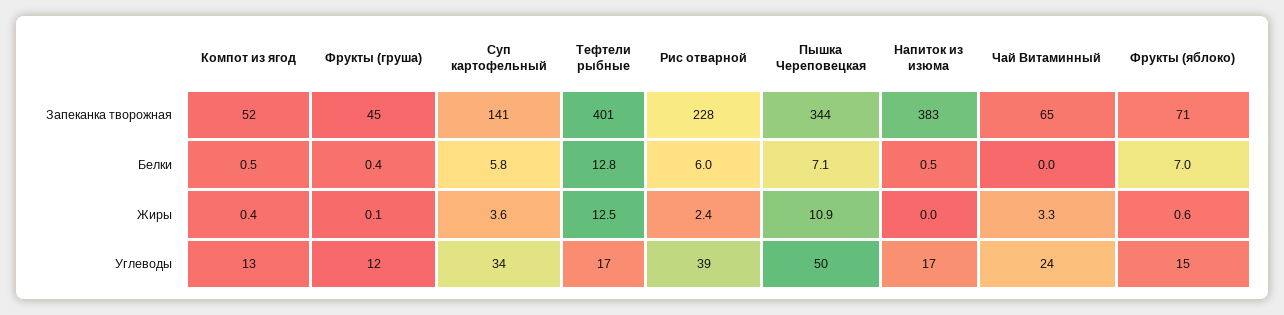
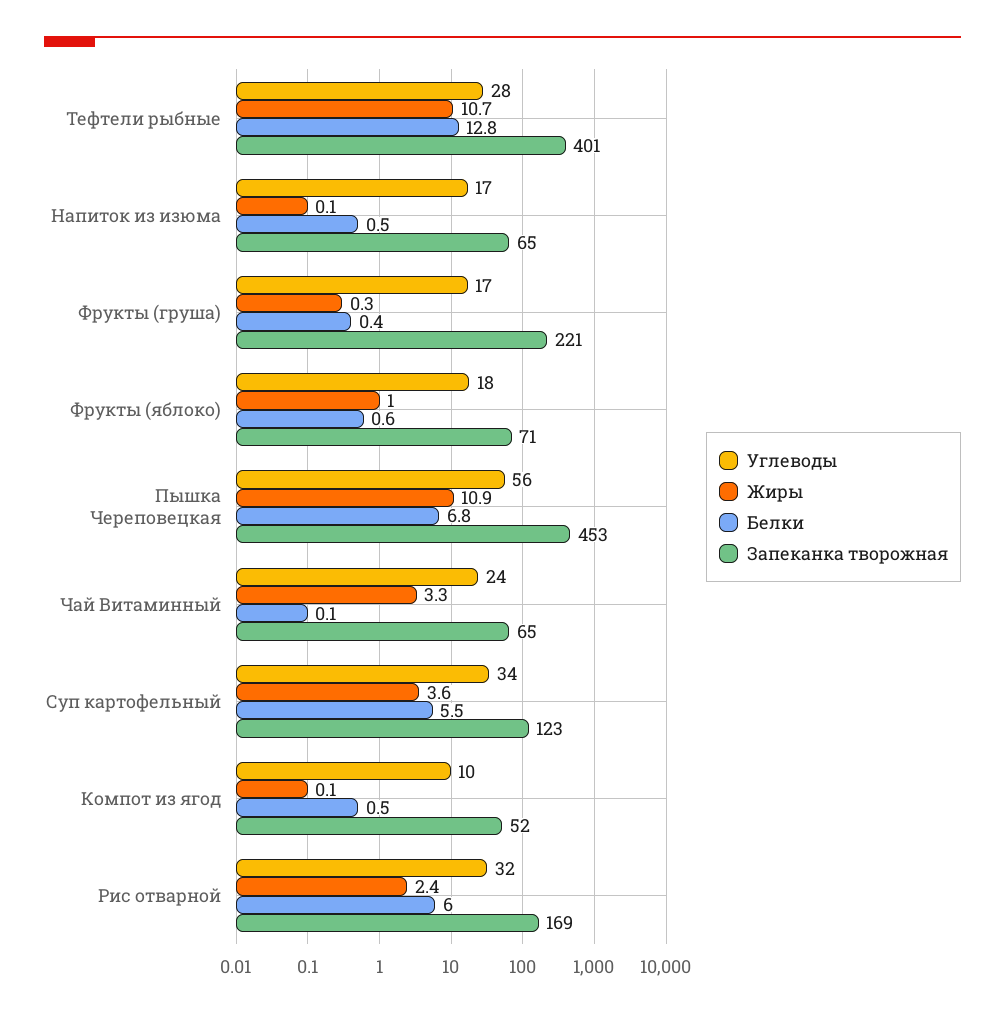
  {
    "Запеканка творожная": {
      "Компот из ягод": 52,
-     "Фрукты (груша)": 45,
+     "Фрукты (груша)": 221,
-     "Суп картофельный": 141,
+     "Суп картофельный": 123,
      "Тефтели рыбные": 401,
-     "Рис отварной": 228,
+     "Рис отварной": 169,
-     "Пышка Череповецкая": 344,
+     "Пышка Череповецкая": 453,
-     "Напиток из изюма": 383,
+     "Напиток из изюма": 65,
      "Чай Витаминный": 65,
      "Фрукты (яблоко)": 71
    },
    "Белки": {
      "Компот из ягод": 0.5,
      "Фрукты (груша)": 0.4,
-     "Суп картофельный": 5.8,
+     "Суп картофельный": 5.5,
      "Тефтели рыбные": 12.8,
      "Рис отварной": 6,
-     "Пышка Череповецкая": 7.1,
+     "Пышка Череповецкая": 6.8,
      "Напиток из изюма": 0.5,
-     "Чай Витаминный": 0,
+     "Чай Витаминный": 0.1,
-     "Фрукты (яблоко)": 7
+     "Фрукты (яблоко)": 0.6
    },
    "Жиры": {
-     "Компот из ягод": 0.4,
+     "Компот из ягод": 0.1,
-     "Фрукты (груша)": 0.1,
+     "Фрукты (груша)": 0.3,
      "Суп картофельный": 3.6,
-     "Тефтели рыбные": 12.5,
+     "Тефтели рыбные": 10.7,
      "Рис отварной": 2.4,
      "Пышка Череповецкая": 10.9,
-     "Напиток из изюма": 0,
+     "Напиток из изюма": 0.1,
      "Чай Витаминный": 3.3,
-     "Фрукты (яблоко)": 0.6
+     "Фрукты (яблоко)": 1
    },
    "Углеводы": {
-     "Компот из ягод": 13,
+     "Компот из ягод": 10,
-     "Фрукты (груша)": 12,
+     "Фрукты (груша)": 17,
      "Суп картофельный": 34,
-     "Тефтели рыбные": 17,
+     "Тефтели рыбные": 28,
-     "Рис отварной": 39,
+     "Рис отварной": 32,
-     "Пышка Череповецкая": 50,
+     "Пышка Череповецкая": 56,
      "Напиток из изюма": 17,
      "Чай Витаминный": 24,
-     "Фрукты (яблоко)": 15
+     "Фрукты (яблоко)": 18
    }
  }

